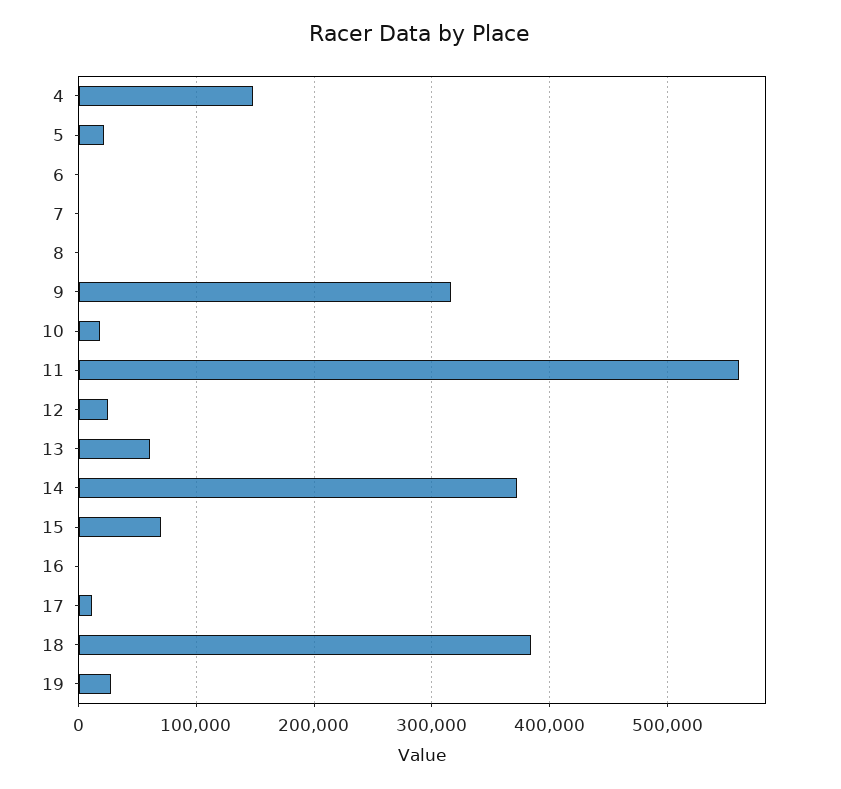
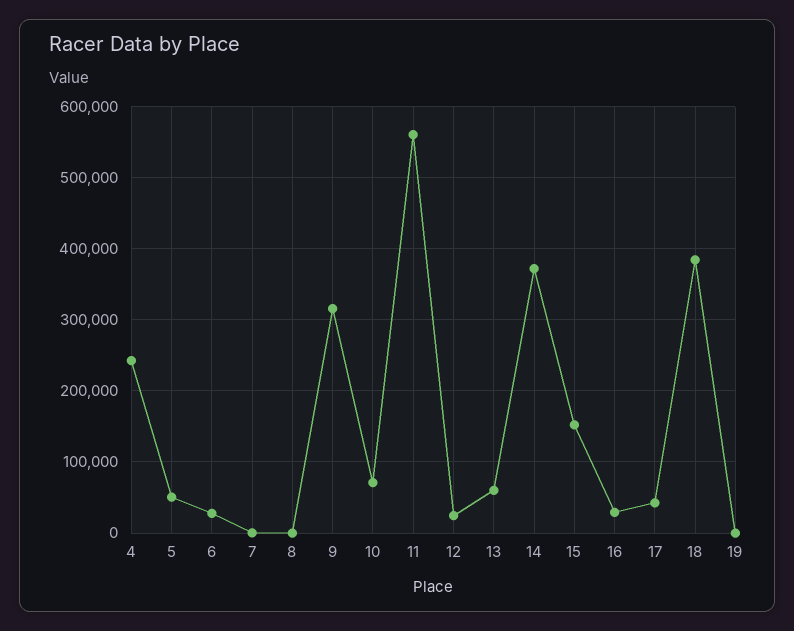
  {
-   "4": 150000,
+   "4": 240000,
-   "5": 20000,
+   "5": 50000,
-   "6": 0,
+   "6": 30000,
    "7": 0,
    "8": 0,
    "9": 320000,
-   "10": 20000,
+   "10": 70000,
    "11": 560000,
    "12": 20000,
    "13": 60000,
    "14": 370000,
-   "15": 70000,
+   "15": 150000,
-   "16": 0,
+   "16": 30000,
-   "17": 10000,
+   "17": 40000,
    "18": 380000,
-   "19": 30000
+   "19": 0
  }

